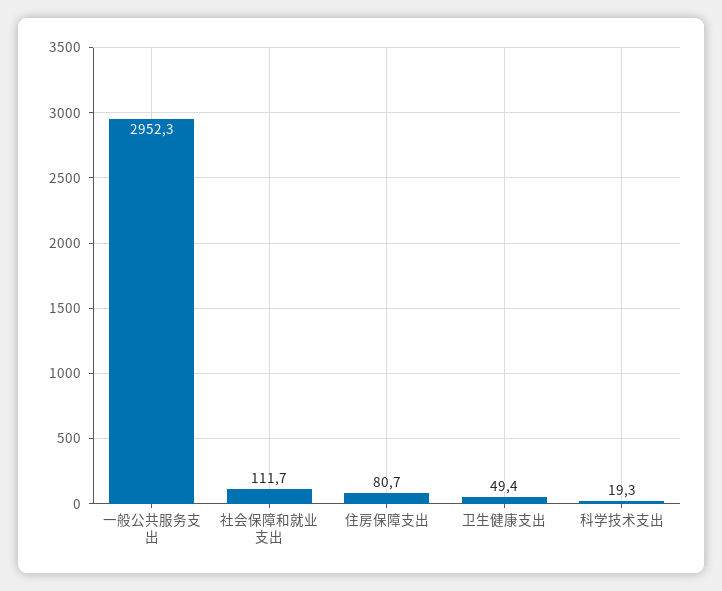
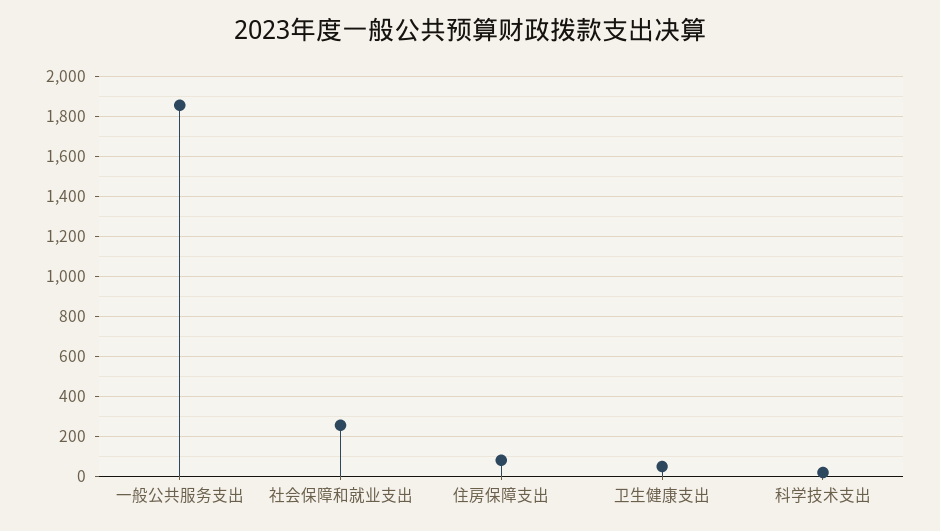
  {
-   "一般公共服务支出": 2952.3,
+   "一般公共服务支出": 1850,
-   "社会保障和就业支出": 111.7,
+   "社会保障和就业支出": 250,
    "住房保障支出": 80.7,
    "卫生健康支出": 49.4,
    "科学技术支出": 19.3
  }

